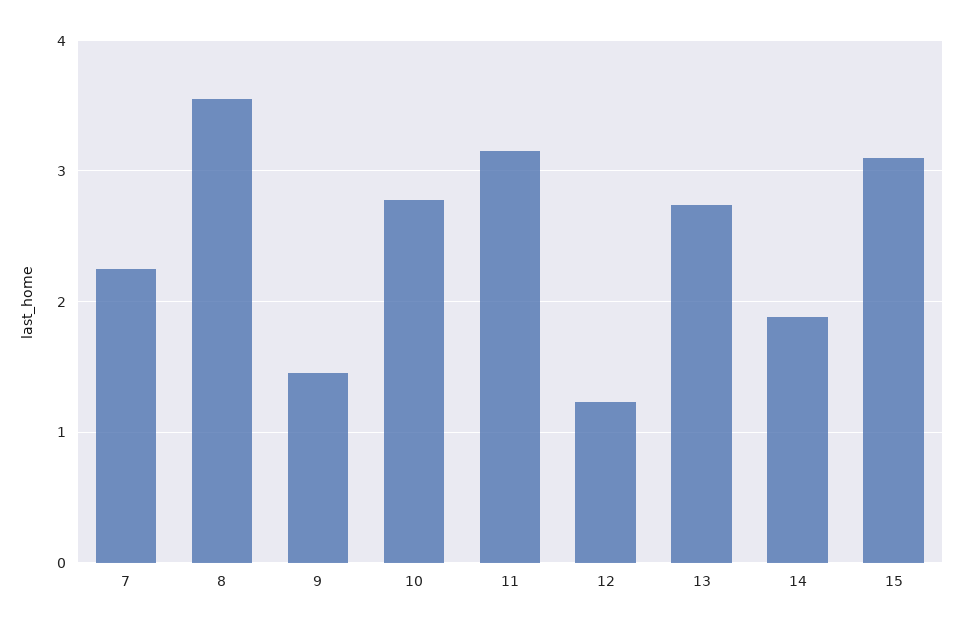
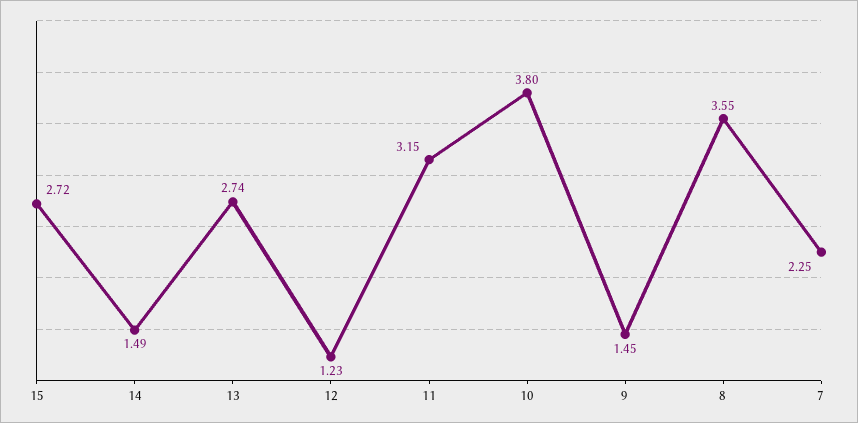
  {
    "7": 2.25,
    "8": 3.55,
    "9": 1.45,
-   "10": 2.8,
+   "10": 3.8,
    "11": 3.15,
    "12": 1.23,
    "13": 2.74,
-   "14": 1.9,
+   "14": 1.49,
-   "15": 3.1
+   "15": 2.72
  }

